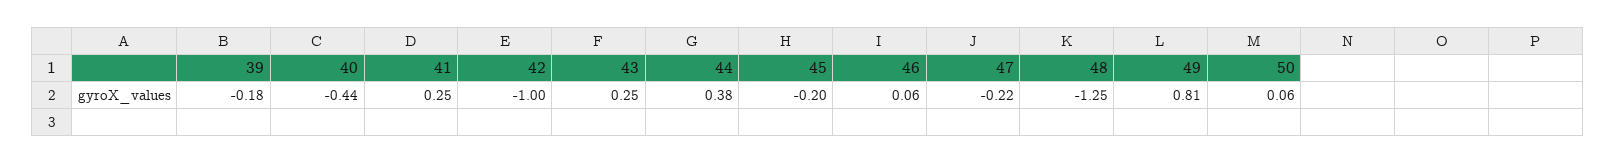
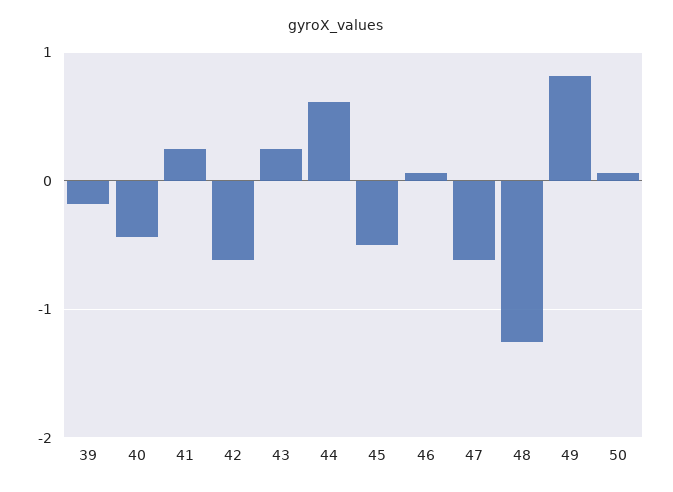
  {
    "39": -0.18,
    "40": -0.44,
    "41": 0.25,
-   "42": -1,
+   "42": -0.6,
    "43": 0.25,
-   "44": 0.38,
+   "44": 0.6,
-   "45": -0.2,
+   "45": -0.5,
    "46": 0.06,
-   "47": -0.22,
+   "47": -0.6,
    "48": -1.25,
    "49": 0.81,
    "50": 0.06
  }

